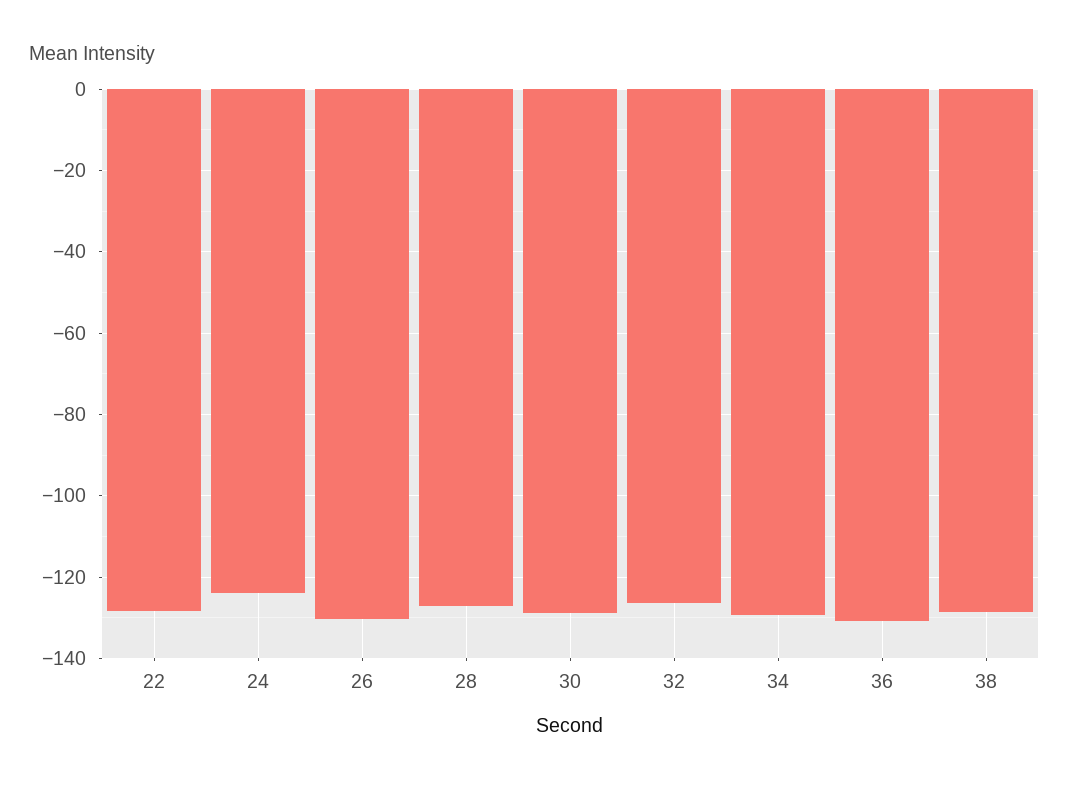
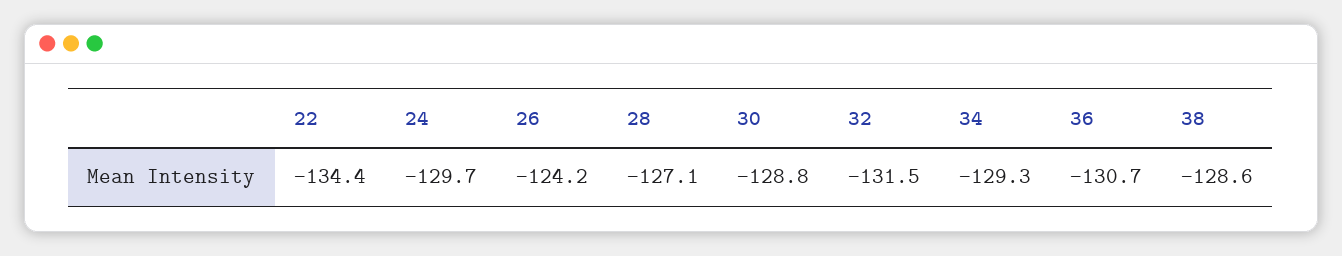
  {
-   "22": -128,
+   "22": -134.4,
-   "24": -124,
+   "24": -129.7,
-   "26": -130,
+   "26": -124.2,
    "28": -127.1,
    "30": -128.8,
-   "32": -126,
+   "32": -131.5,
    "34": -129.3,
    "36": -130.7,
    "38": -128.6
  }

